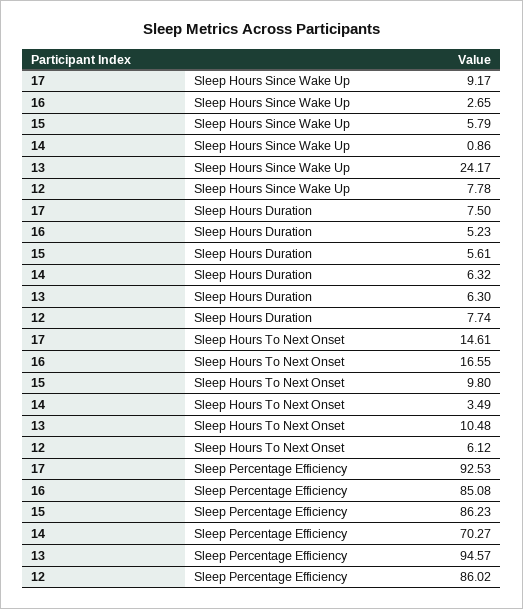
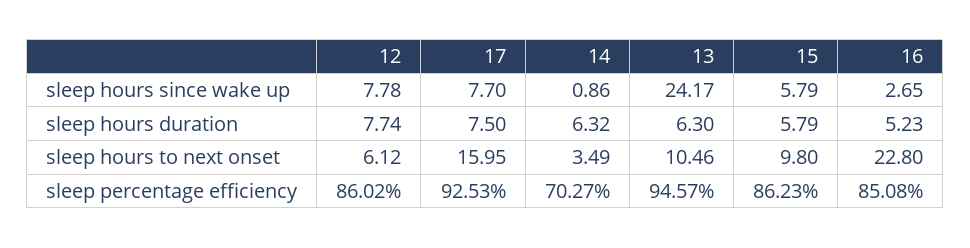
  {
    "17": {
-     "Sleep Hours Since Wake Up": 9.17,
+     "Sleep Hours Since Wake Up": 7.7,
      "Sleep Hours Duration": 7.5,
-     "Sleep Hours To Next Onset": 14.61,
+     "Sleep Hours To Next Onset": 15.95,
      "Sleep Percentage Efficiency": 92.53
    },
    "16": {
      "Sleep Hours Since Wake Up": 2.65,
      "Sleep Hours Duration": 5.23,
-     "Sleep Hours To Next Onset": 16.55,
+     "Sleep Hours To Next Onset": 22.8,
      "Sleep Percentage Efficiency": 85.08
    },
    "15": {
      "Sleep Hours Since Wake Up": 5.79,
-     "Sleep Hours Duration": 5.61,
+     "Sleep Hours Duration": 5.79,
      "Sleep Hours To Next Onset": 9.8,
      "Sleep Percentage Efficiency": 86.23
    },
    "14": {
      "Sleep Hours Since Wake Up": 0.86,
      "Sleep Hours Duration": 6.32,
      "Sleep Hours To Next Onset": 3.49,
      "Sleep Percentage Efficiency": 70.27
    },
    "13": {
      "Sleep Hours Since Wake Up": 24.17,
      "Sleep Hours Duration": 6.3,
-     "Sleep Hours To Next Onset": 10.48,
+     "Sleep Hours To Next Onset": 10.46,
      "Sleep Percentage Efficiency": 94.57
    },
    "12": {
      "Sleep Hours Since Wake Up": 7.78,
      "Sleep Hours Duration": 7.74,
      "Sleep Hours To Next Onset": 6.12,
      "Sleep Percentage Efficiency": 86.02
    }
  }

